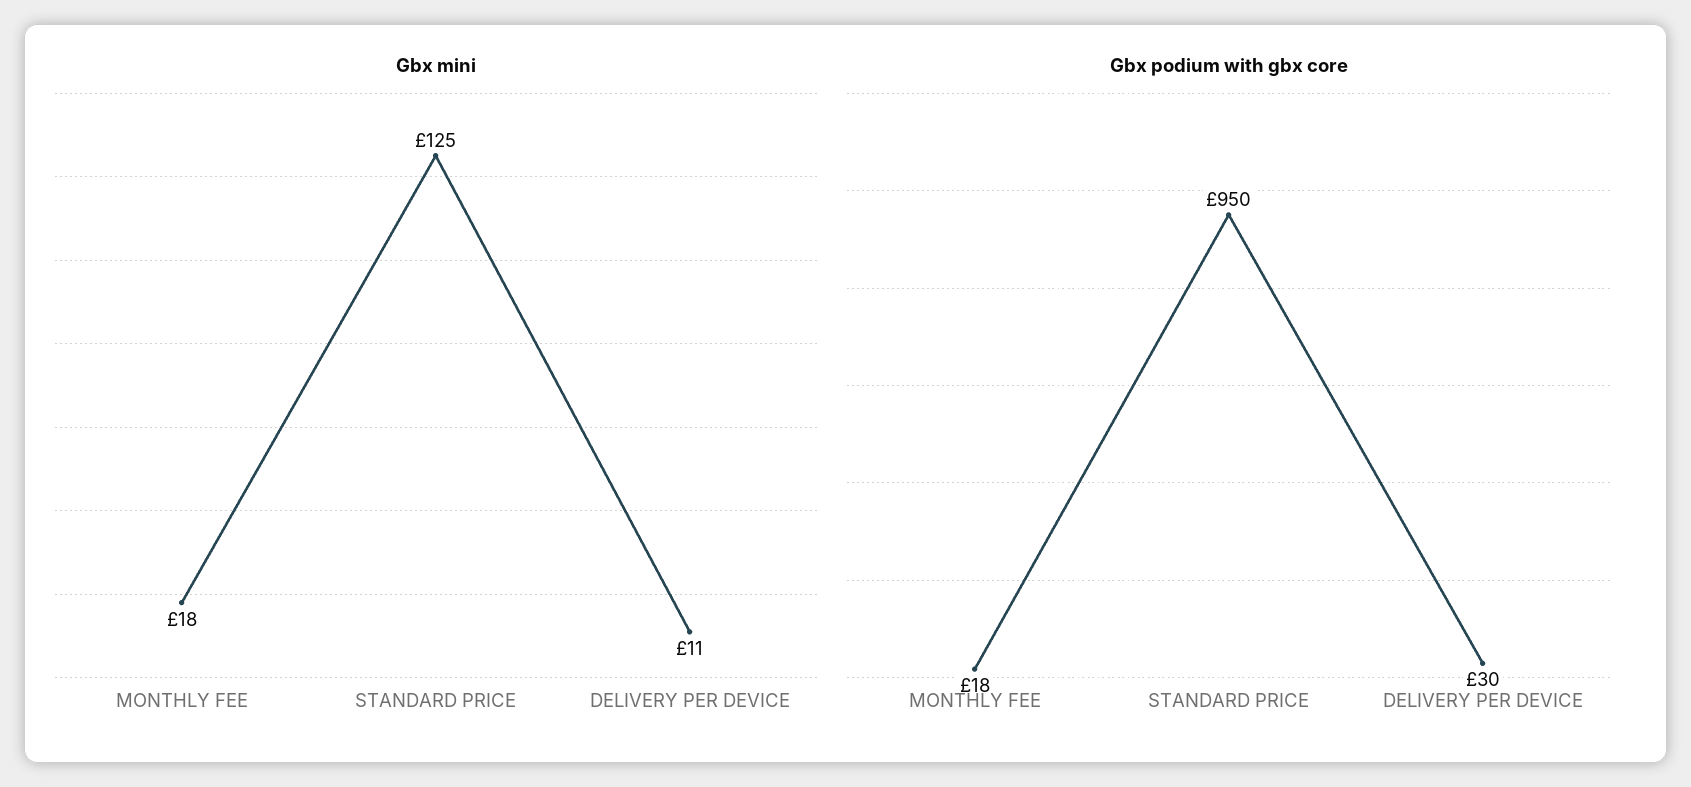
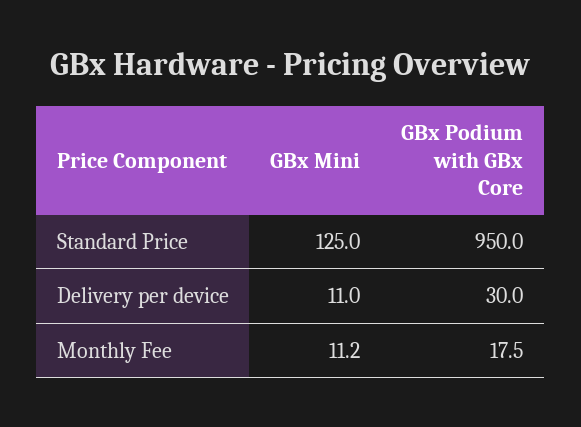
  {
    "Gbx mini": {
-     "MONTHLY FEE": 18,
+     "MONTHLY FEE": 11.2,
      "STANDARD PRICE": 125,
      "DELIVERY PER DEVICE": 11
    },
    "Gbx podium with gbx core": {
      "MONTHLY FEE": 17.5,
      "STANDARD PRICE": 950,
      "DELIVERY PER DEVICE": 30
    }
  }

